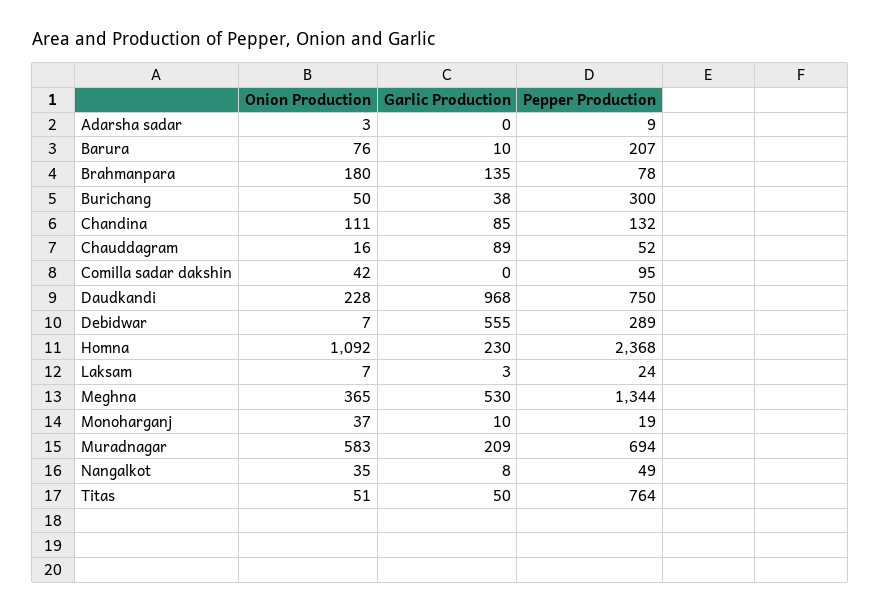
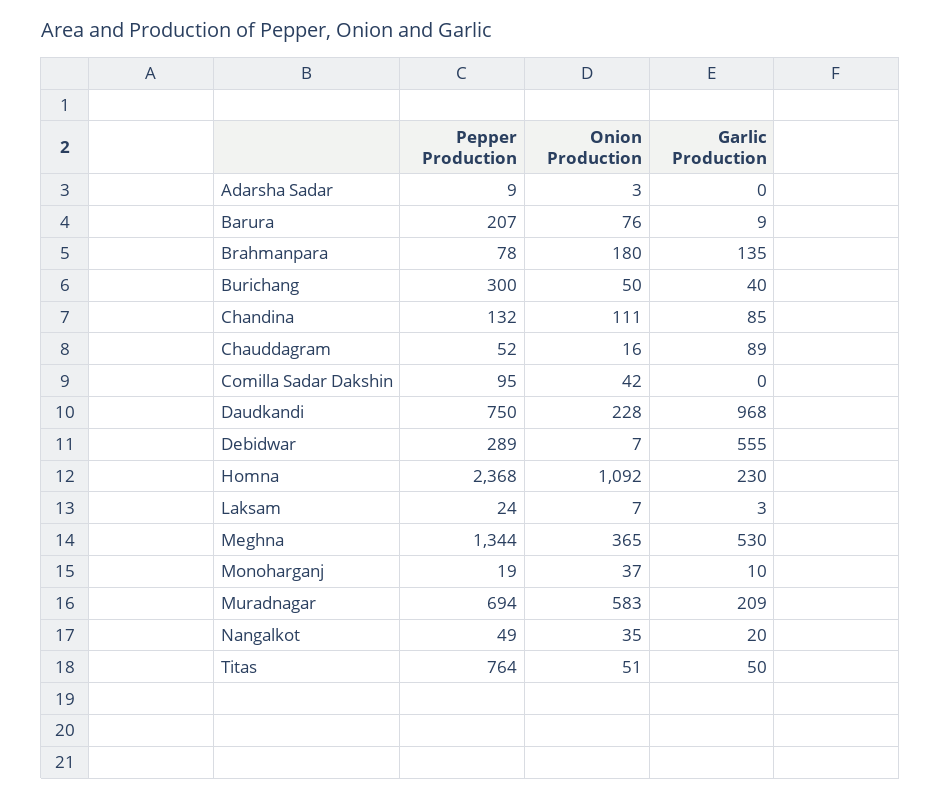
  {
    "Onion Production": {
      "Adarsha sadar": 3,
      "Barura": 76,
      "Brahmanpara": 180,
      "Burichang": 50,
      "Chandina": 111,
      "Chauddagram": 16,
      "Comilla sadar dakshin": 42,
      "Daudkandi": 228,
      "Debidwar": 7,
      "Homna": 1092,
      "Laksam": 7,
      "Meghna": 365,
      "Monoharganj": 37,
      "Muradnagar": 583,
      "Nangalkot": 35,
      "Titas": 51
    },
    "Garlic Production": {
      "Adarsha sadar": 0,
-     "Barura": 10,
+     "Barura": 9,
      "Brahmanpara": 135,
-     "Burichang": 38,
+     "Burichang": 40,
      "Chandina": 85,
      "Chauddagram": 89,
      "Comilla sadar dakshin": 0,
      "Daudkandi": 968,
      "Debidwar": 555,
      "Homna": 230,
      "Laksam": 3,
      "Meghna": 530,
      "Monoharganj": 10,
      "Muradnagar": 209,
-     "Nangalkot": 8,
+     "Nangalkot": 20,
      "Titas": 50
    },
    "Pepper Production": {
      "Adarsha sadar": 9,
      "Barura": 207,
      "Brahmanpara": 78,
      "Burichang": 300,
      "Chandina": 132,
      "Chauddagram": 52,
      "Comilla sadar dakshin": 95,
      "Daudkandi": 750,
      "Debidwar": 289,
      "Homna": 2368,
      "Laksam": 24,
      "Meghna": 1344,
      "Monoharganj": 19,
      "Muradnagar": 694,
      "Nangalkot": 49,
      "Titas": 764
    }
  }

